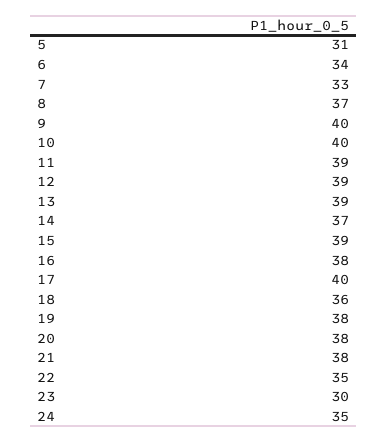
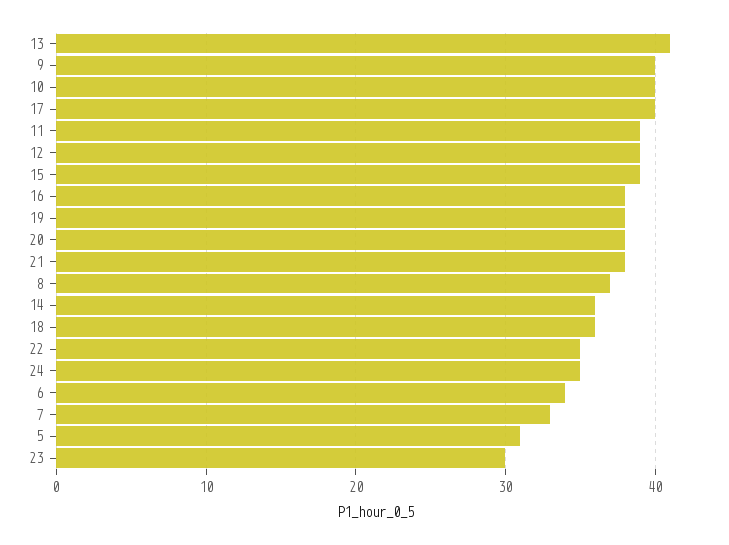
  {
    "5": 31,
    "6": 34,
    "7": 33,
    "8": 37,
    "9": 40,
    "10": 40,
    "11": 39,
    "12": 39,
-   "13": 39,
+   "13": 41,
-   "14": 37,
+   "14": 36,
    "15": 39,
    "16": 38,
    "17": 40,
    "18": 36,
    "19": 38,
    "20": 38,
    "21": 38,
    "22": 35,
    "23": 30,
    "24": 35
  }

